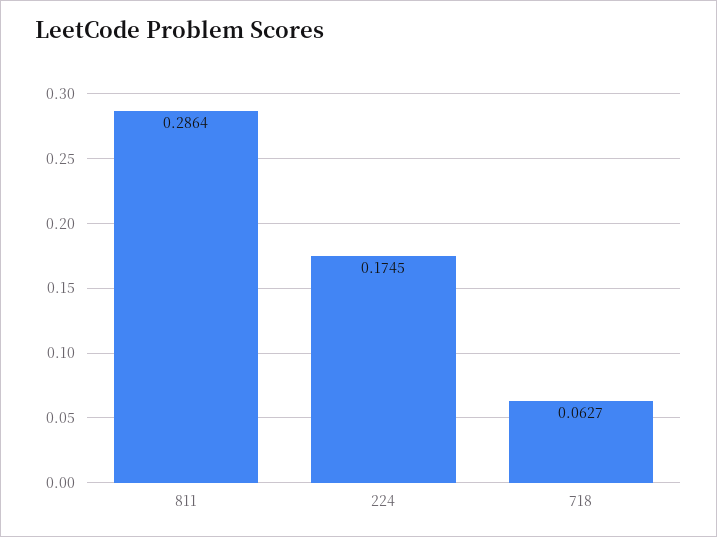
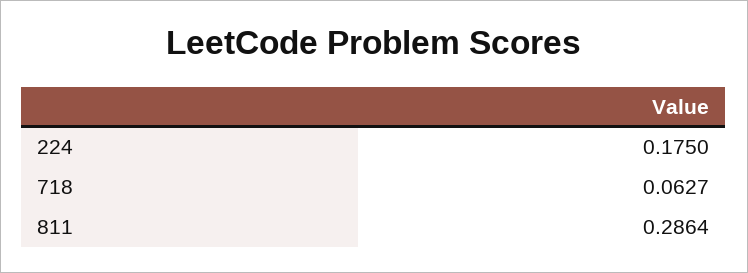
  {
    "811": 0.2864,
-   "224": 0.1745,
+   "224": 0.175,
    "718": 0.0627
  }

